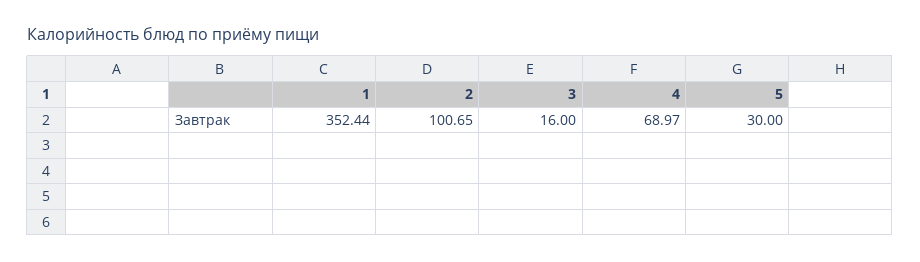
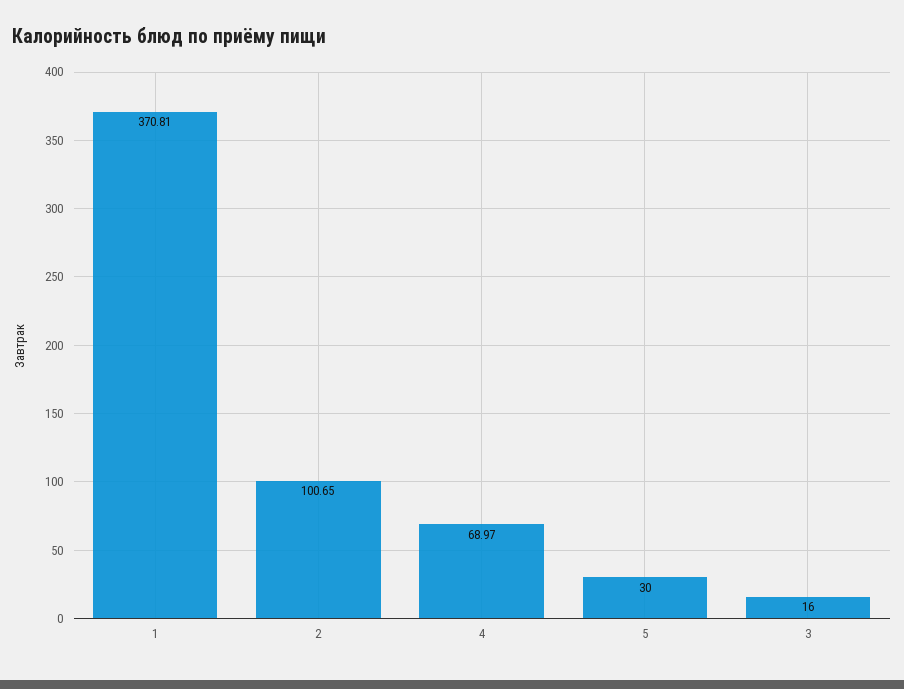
  {
-   "1": 352.44,
+   "1": 370.81,
    "2": 100.65,
    "3": 16,
    "4": 68.97,
    "5": 30
  }

